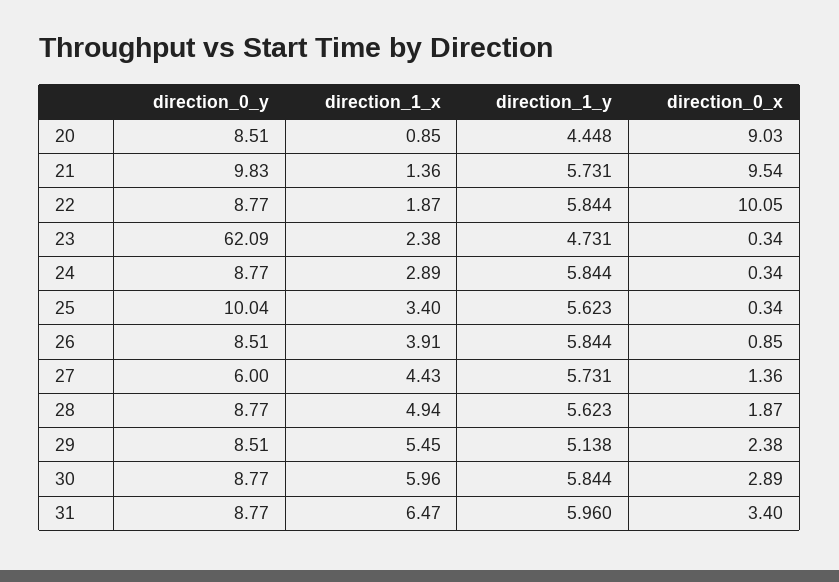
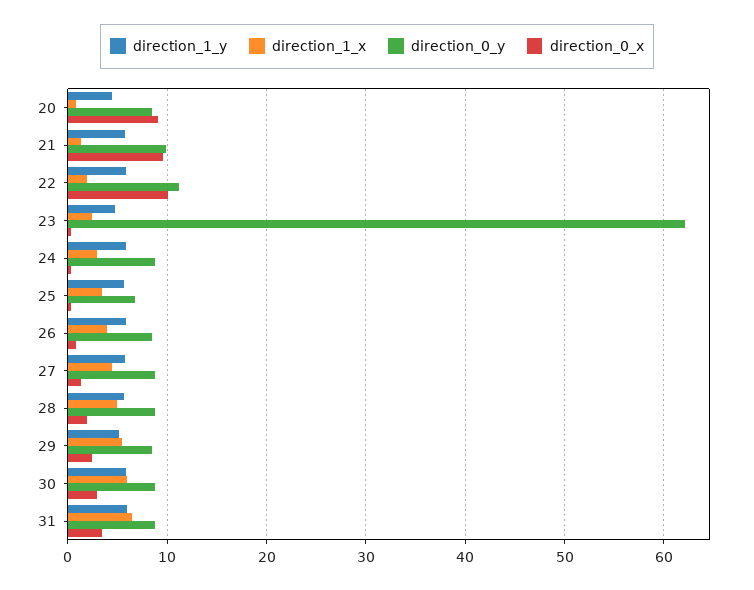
  {
    "direction_0_y": {
      "20": 8.51,
      "21": 9.83,
-     "22": 8.77,
+     "22": 11,
      "23": 62.09,
      "24": 8.77,
-     "25": 10.04,
+     "25": 7,
      "26": 8.51,
-     "27": 6,
+     "27": 9,
      "28": 8.77,
      "29": 8.51,
      "30": 8.77,
      "31": 8.77
    },
    "direction_1_x": {
      "20": 0.85,
      "21": 1.36,
      "22": 1.87,
      "23": 2.38,
      "24": 2.89,
      "25": 3.4,
      "26": 3.91,
      "27": 4.43,
      "28": 4.94,
      "29": 5.45,
      "30": 5.96,
      "31": 6.47
    },
    "direction_1_y": {
      "20": 4.448,
      "21": 5.731,
      "22": 5.844,
      "23": 4.731,
      "24": 5.844,
      "25": 5.623,
      "26": 5.844,
      "27": 5.731,
      "28": 5.623,
      "29": 5.138,
      "30": 5.844,
      "31": 5.96
    },
    "direction_0_x": {
      "20": 9.03,
      "21": 9.54,
      "22": 10.05,
      "23": 0.34,
      "24": 0.34,
      "25": 0.34,
      "26": 0.85,
      "27": 1.36,
      "28": 1.87,
      "29": 2.38,
      "30": 2.89,
      "31": 3.4
    }
  }

